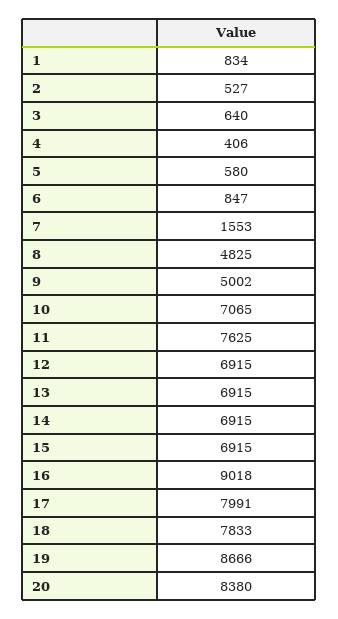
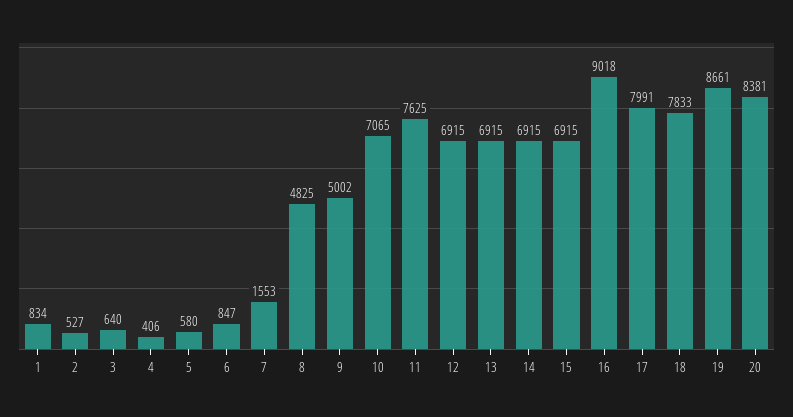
  {
    "1": 834,
    "2": 527,
    "3": 640,
    "4": 406,
    "5": 580,
    "6": 847,
    "7": 1553,
    "8": 4825,
    "9": 5002,
    "10": 7065,
    "11": 7625,
    "12": 6915,
    "13": 6915,
    "14": 6915,
    "15": 6915,
    "16": 9018,
    "17": 7991,
    "18": 7833,
-   "19": 8666,
+   "19": 8661,
-   "20": 8380
+   "20": 8381
  }

